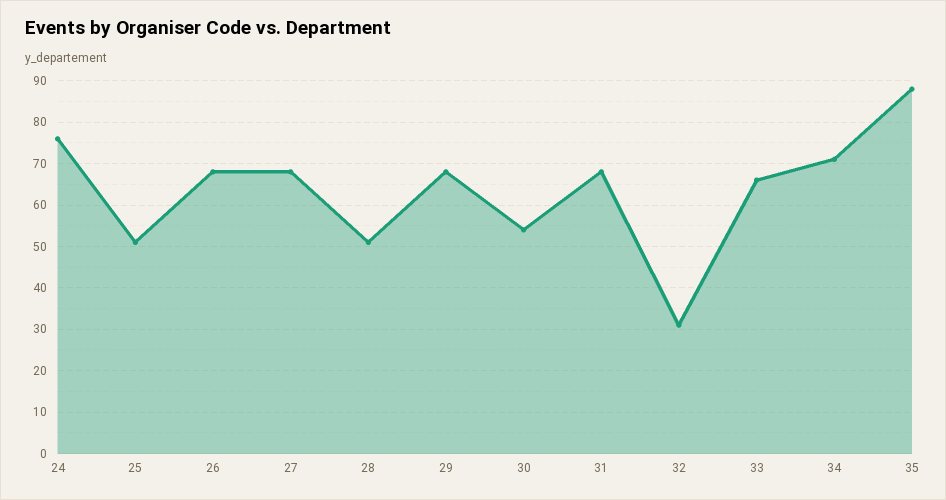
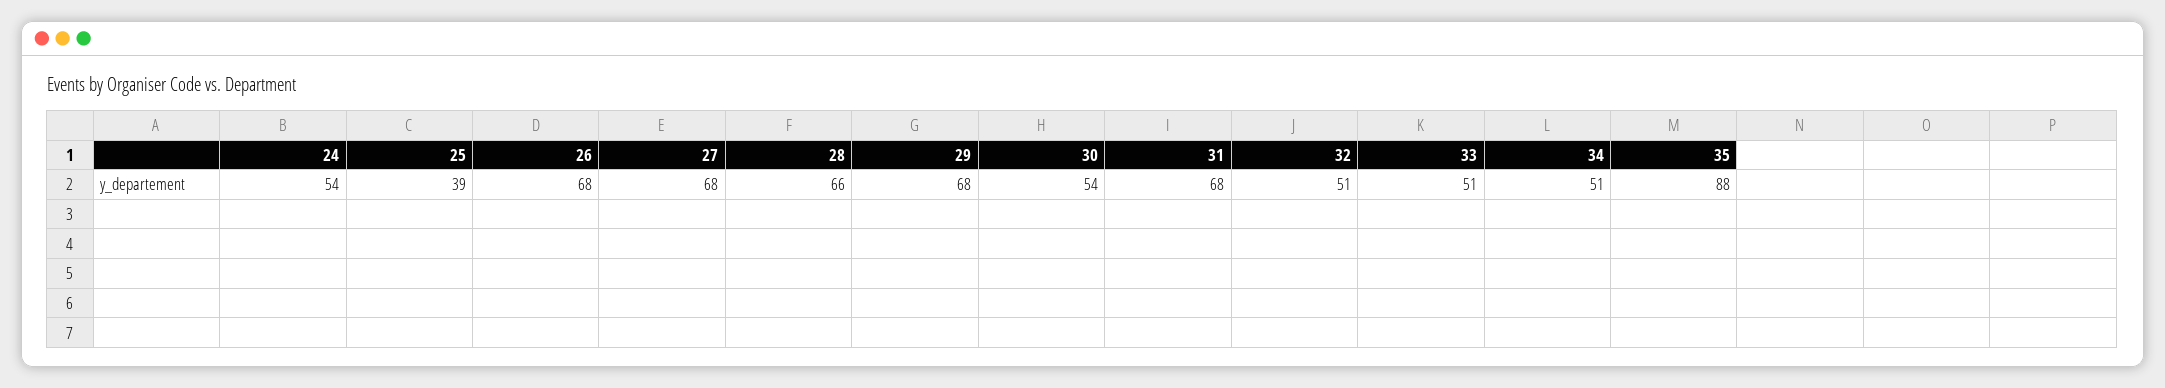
  {
-   "24": 75,
+   "24": 54,
-   "25": 50,
+   "25": 39,
    "26": 68,
    "27": 68,
-   "28": 50,
+   "28": 66,
    "29": 68,
    "30": 54,
    "31": 68,
-   "32": 30,
+   "32": 51,
-   "33": 65,
+   "33": 51,
-   "34": 70,
+   "34": 51,
    "35": 88
  }

